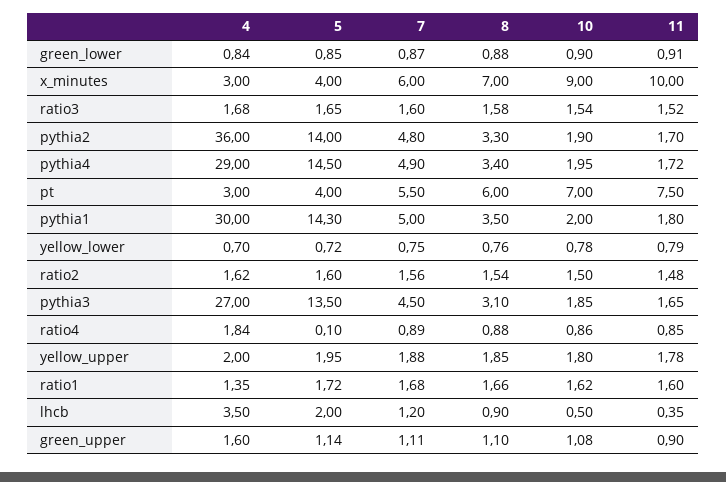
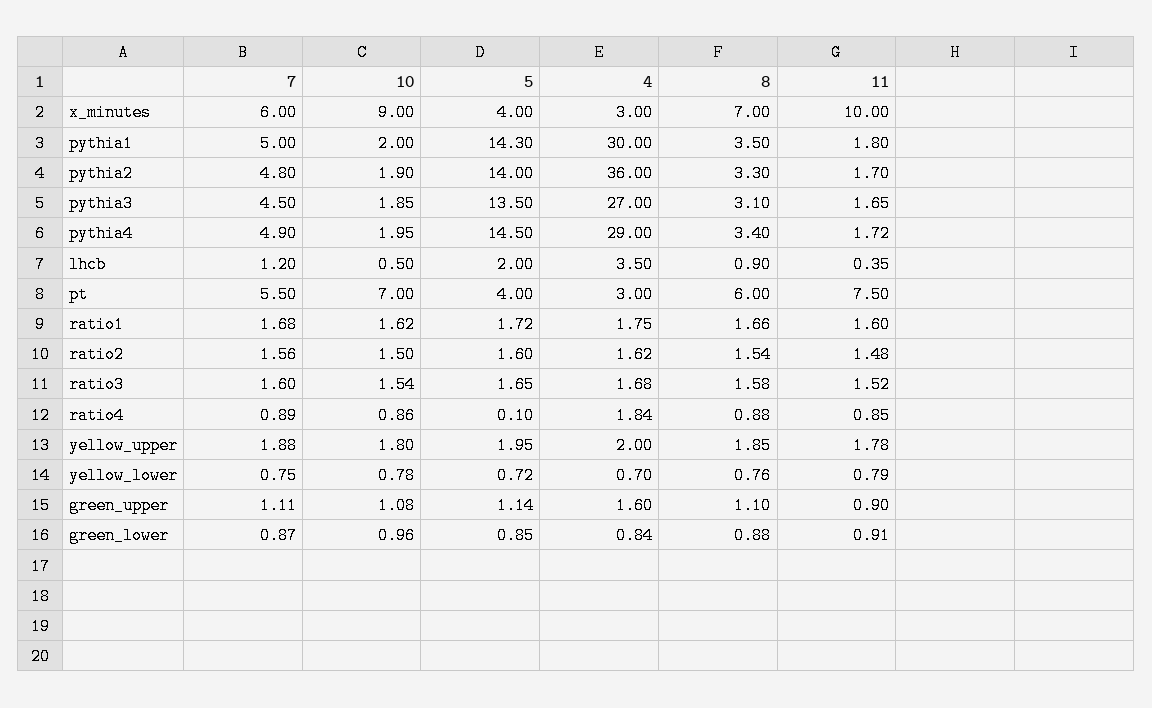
  {
    "4": {
      "green_lower": 0.84,
      "x_minutes": 3,
      "ratio3": 1.68,
      "pythia2": 36,
      "pythia4": 29,
      "pt": 3,
      "pythia1": 30,
      "yellow_lower": 0.7,
      "ratio2": 1.62,
      "pythia3": 27,
      "ratio4": 1.84,
      "yellow_upper": 2,
-     "ratio1": 1.35,
+     "ratio1": 1.75,
      "lhcb": 3.5,
      "green_upper": 1.6
    },
    "5": {
      "green_lower": 0.85,
      "x_minutes": 4,
      "ratio3": 1.65,
      "pythia2": 14,
      "pythia4": 14.5,
      "pt": 4,
      "pythia1": 14.3,
      "yellow_lower": 0.72,
      "ratio2": 1.6,
      "pythia3": 13.5,
      "ratio4": 0.1,
      "yellow_upper": 1.95,
      "ratio1": 1.72,
      "lhcb": 2,
      "green_upper": 1.14
    },
    "7": {
      "green_lower": 0.87,
      "x_minutes": 6,
      "ratio3": 1.6,
      "pythia2": 4.8,
      "pythia4": 4.9,
      "pt": 5.5,
      "pythia1": 5,
      "yellow_lower": 0.75,
      "ratio2": 1.56,
      "pythia3": 4.5,
      "ratio4": 0.89,
      "yellow_upper": 1.88,
      "ratio1": 1.68,
      "lhcb": 1.2,
      "green_upper": 1.11
    },
    "8": {
      "green_lower": 0.88,
      "x_minutes": 7,
      "ratio3": 1.58,
      "pythia2": 3.3,
      "pythia4": 3.4,
      "pt": 6,
      "pythia1": 3.5,
      "yellow_lower": 0.76,
      "ratio2": 1.54,
      "pythia3": 3.1,
      "ratio4": 0.88,
      "yellow_upper": 1.85,
      "ratio1": 1.66,
      "lhcb": 0.9,
      "green_upper": 1.1
    },
    "10": {
-     "green_lower": 0.9,
+     "green_lower": 0.96,
      "x_minutes": 9,
      "ratio3": 1.54,
      "pythia2": 1.9,
      "pythia4": 1.95,
      "pt": 7,
      "pythia1": 2,
      "yellow_lower": 0.78,
      "ratio2": 1.5,
      "pythia3": 1.85,
      "ratio4": 0.86,
      "yellow_upper": 1.8,
      "ratio1": 1.62,
      "lhcb": 0.5,
      "green_upper": 1.08
    },
    "11": {
      "green_lower": 0.91,
      "x_minutes": 10,
      "ratio3": 1.52,
      "pythia2": 1.7,
      "pythia4": 1.72,
      "pt": 7.5,
      "pythia1": 1.8,
      "yellow_lower": 0.79,
      "ratio2": 1.48,
      "pythia3": 1.65,
      "ratio4": 0.85,
      "yellow_upper": 1.78,
      "ratio1": 1.6,
      "lhcb": 0.35,
      "green_upper": 0.9
    }
  }

